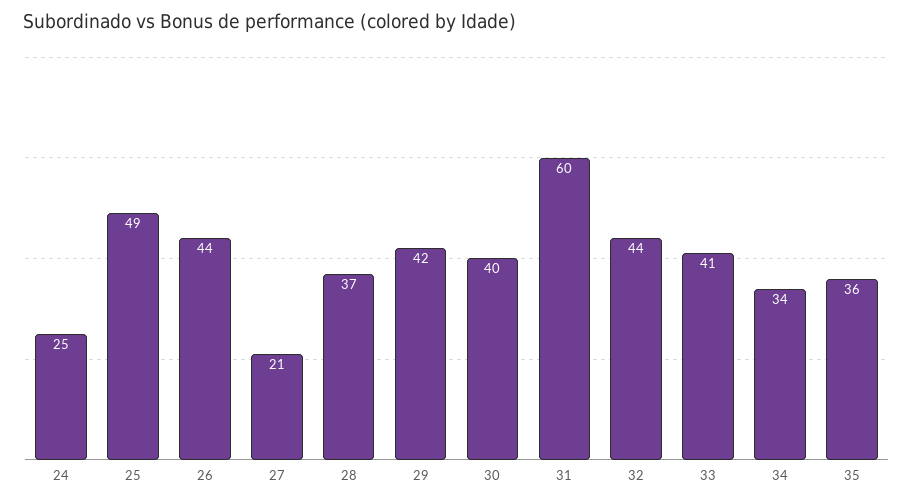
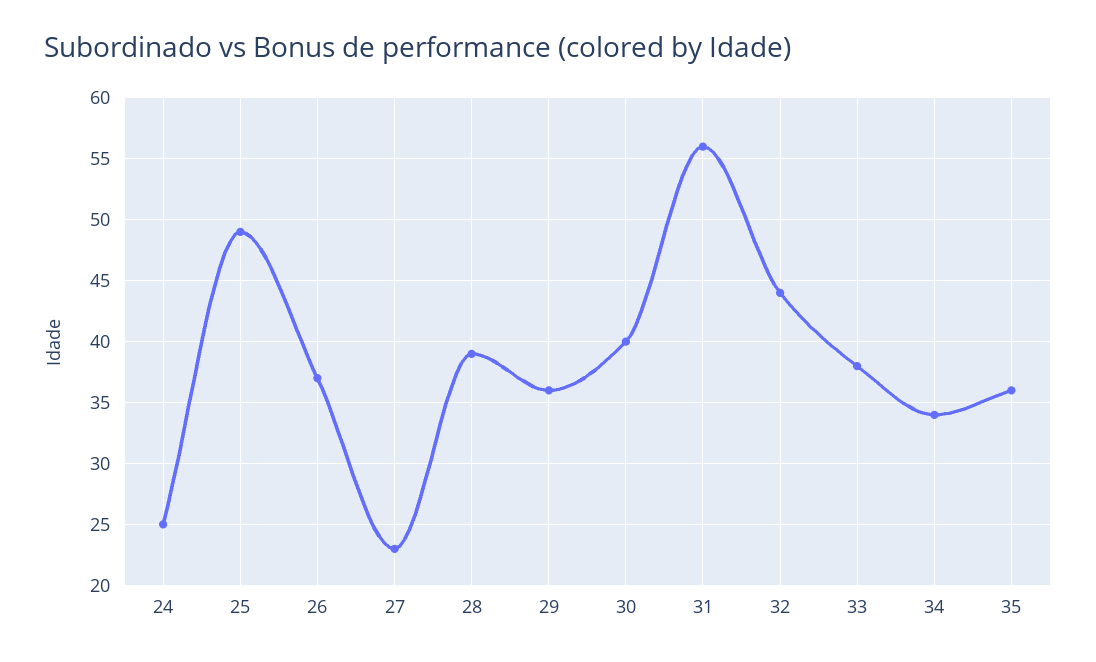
  {
    "24": 25,
    "25": 49,
-   "26": 44,
+   "26": 37,
-   "27": 21,
+   "27": 23,
-   "28": 37,
+   "28": 39,
-   "29": 42,
+   "29": 36,
    "30": 40,
-   "31": 60,
+   "31": 56,
    "32": 44,
-   "33": 41,
+   "33": 38,
    "34": 34,
    "35": 36
  }

